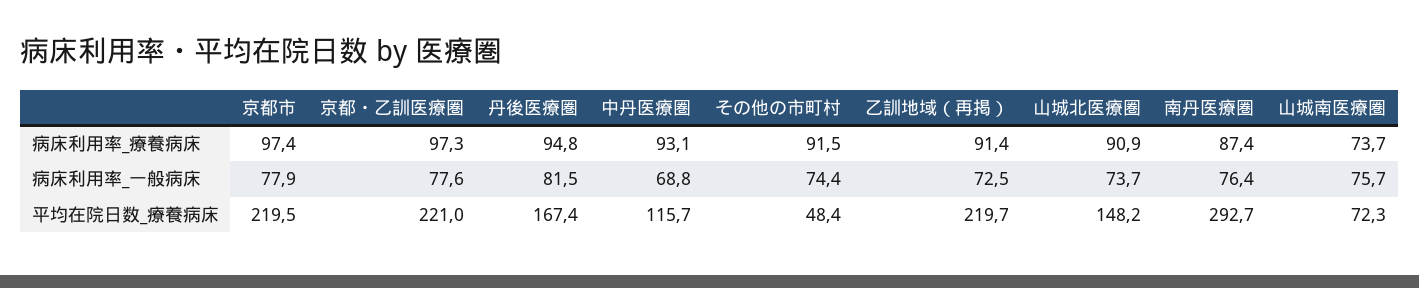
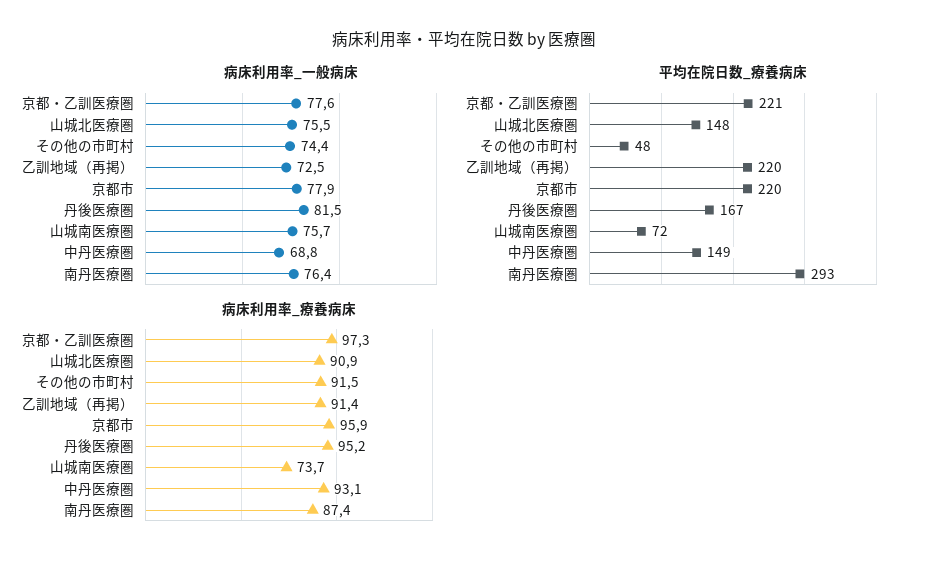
  {
    "病床利用率_療養病床": {
-     "京都市": 97.4,
+     "京都市": 95.9,
      "京都・乙訓医療圏": 97.3,
-     "丹後医療圏": 94.8,
+     "丹後医療圏": 95.2,
      "中丹医療圏": 93.1,
      "その他の市町村": 91.5,
      "乙訓地域（再掲）": 91.4,
      "山城北医療圏": 90.9,
      "南丹医療圏": 87.4,
      "山城南医療圏": 73.7
    },
    "病床利用率_一般病床": {
      "京都市": 77.9,
      "京都・乙訓医療圏": 77.6,
      "丹後医療圏": 81.5,
      "中丹医療圏": 68.8,
      "その他の市町村": 74.4,
      "乙訓地域（再掲）": 72.5,
-     "山城北医療圏": 73.7,
+     "山城北医療圏": 75.5,
      "南丹医療圏": 76.4,
      "山城南医療圏": 75.7
    },
    "平均在院日数_療養病床": {
      "京都市": 219.5,
      "京都・乙訓医療圏": 221,
      "丹後医療圏": 167.4,
-     "中丹医療圏": 115.7,
+     "中丹医療圏": 149,
      "その他の市町村": 48.4,
      "乙訓地域（再掲）": 219.7,
      "山城北医療圏": 148.2,
      "南丹医療圏": 292.7,
      "山城南医療圏": 72.3
    }
  }

